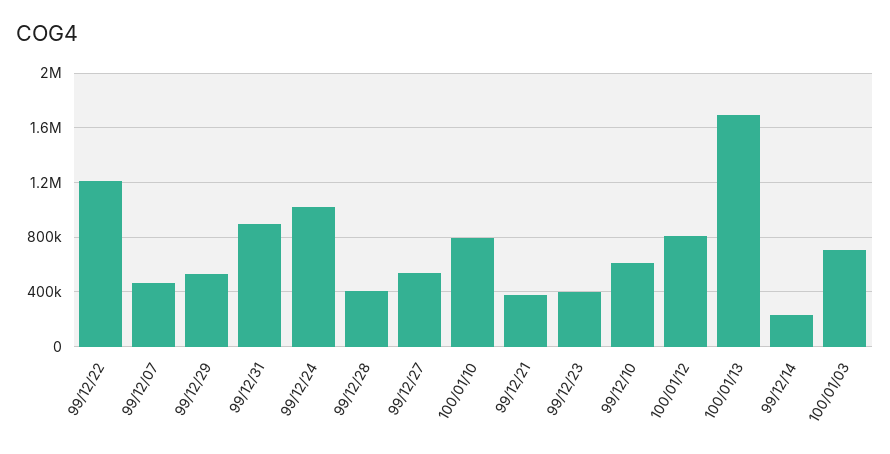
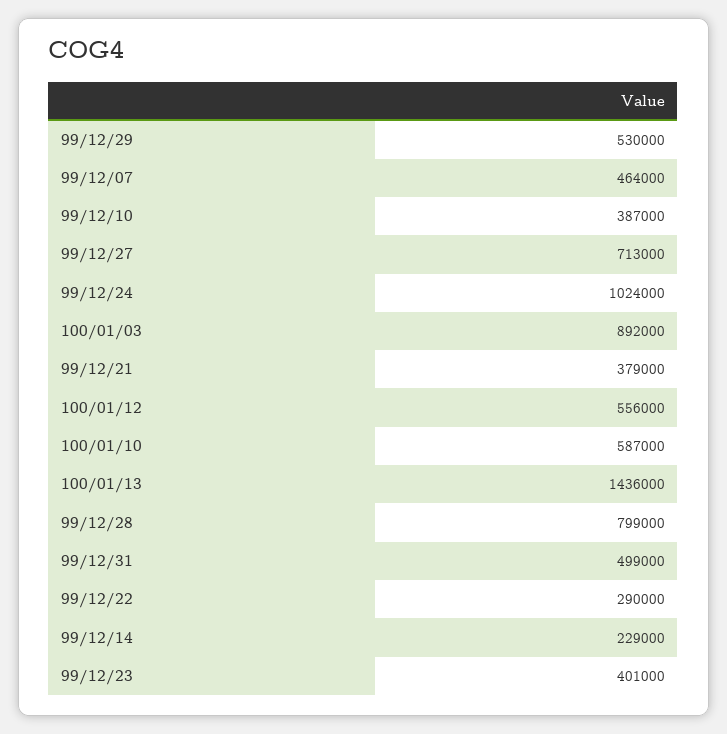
  {
-   "99/12/22": 1200000,
+   "99/12/22": 290000,
    "99/12/07": 464000,
    "99/12/29": 530000,
-   "99/12/31": 900000,
+   "99/12/31": 499000,
    "99/12/24": 1024000,
-   "99/12/28": 400000,
+   "99/12/28": 799000,
-   "99/12/27": 550000,
+   "99/12/27": 713000,
-   "100/01/10": 800000,
+   "100/01/10": 587000,
    "99/12/21": 379000,
    "99/12/23": 401000,
-   "99/12/10": 600000,
+   "99/12/10": 387000,
-   "100/01/12": 800000,
+   "100/01/12": 556000,
-   "100/01/13": 1700000,
+   "100/01/13": 1436000,
    "99/12/14": 229000,
-   "100/01/03": 700000
+   "100/01/03": 892000
  }

